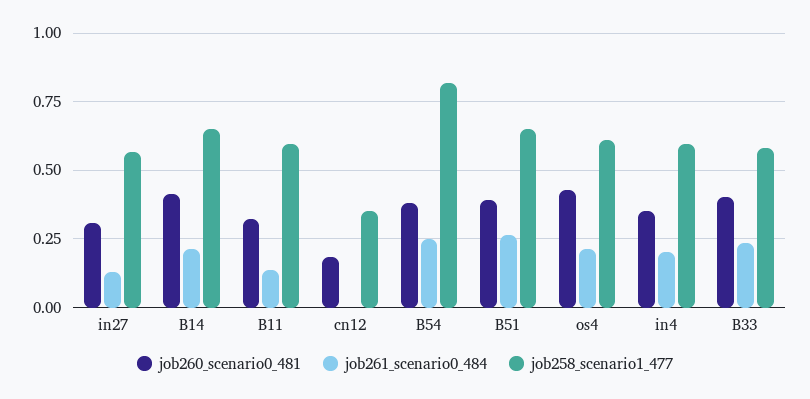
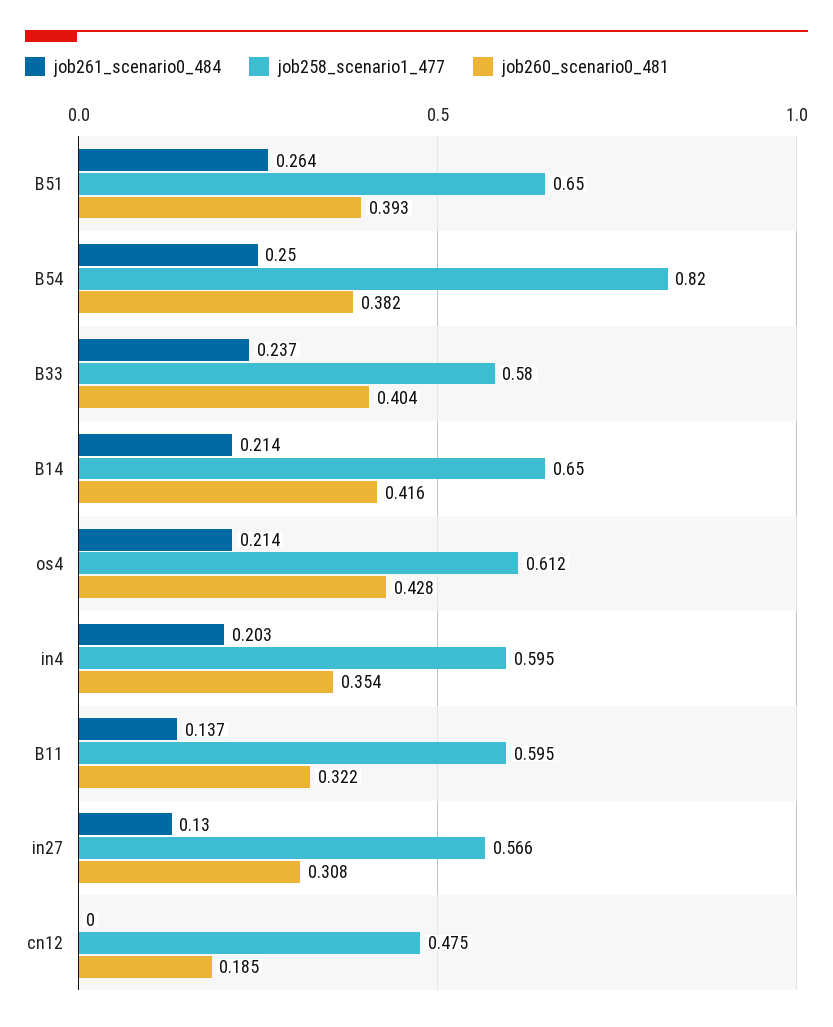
  {
    "job260_scenario0_481": {
      "in27": 0.308,
      "B14": 0.416,
      "B11": 0.322,
      "cn12": 0.185,
      "B54": 0.382,
      "B51": 0.393,
      "os4": 0.428,
      "in4": 0.354,
      "B33": 0.404
    },
    "job261_scenario0_484": {
      "in27": 0.13,
      "B14": 0.214,
      "B11": 0.137,
      "cn12": 0,
      "B54": 0.25,
      "B51": 0.264,
      "os4": 0.214,
      "in4": 0.203,
      "B33": 0.237
    },
    "job258_scenario1_477": {
      "in27": 0.566,
      "B14": 0.65,
      "B11": 0.595,
-     "cn12": 0.35,
+     "cn12": 0.475,
      "B54": 0.82,
      "B51": 0.65,
      "os4": 0.612,
      "in4": 0.595,
      "B33": 0.58
    }
  }

